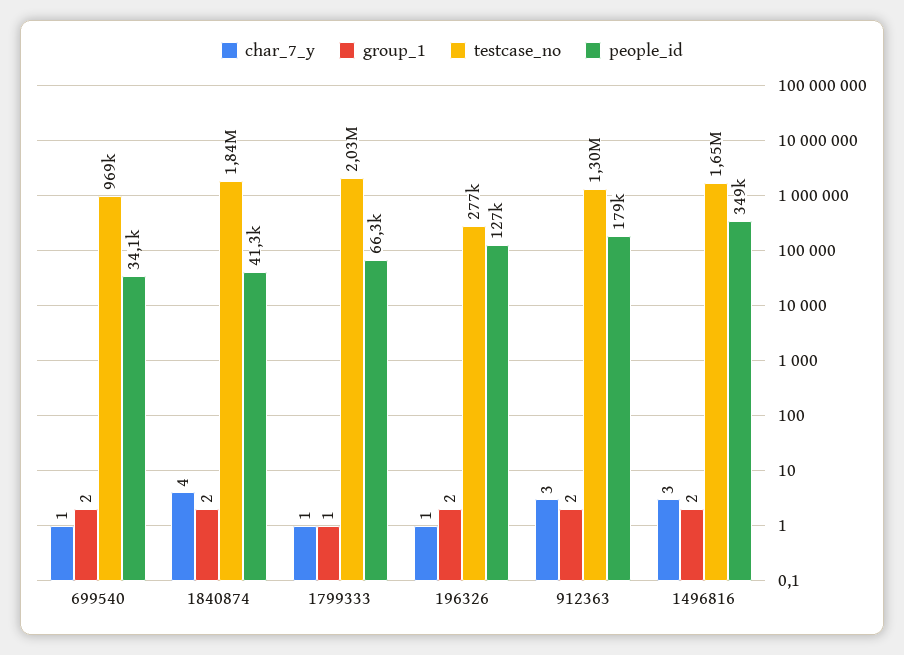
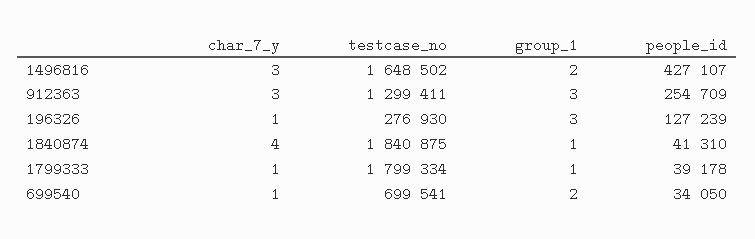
  {
    "char_7_y": {
      "699540": 1,
      "1840874": 4,
      "1799333": 1,
      "196326": 1,
      "912363": 3,
      "1496816": 3
    },
    "group_1": {
      "699540": 2,
-     "1840874": 2,
+     "1840874": 1,
      "1799333": 1,
-     "196326": 2,
+     "196326": 3,
-     "912363": 2,
+     "912363": 3,
      "1496816": 2
    },
    "testcase_no": {
-     "699540": 969000,
+     "699540": 699541,
      "1840874": 1840875,
-     "1799333": 2030000,
+     "1799333": 1799334,
      "196326": 276930,
      "912363": 1299411,
      "1496816": 1648502
    },
    "people_id": {
      "699540": 34050,
      "1840874": 41310,
-     "1799333": 66300,
+     "1799333": 39178,
      "196326": 127239,
-     "912363": 179000,
+     "912363": 254709,
-     "1496816": 349000
+     "1496816": 427107
    }
  }

